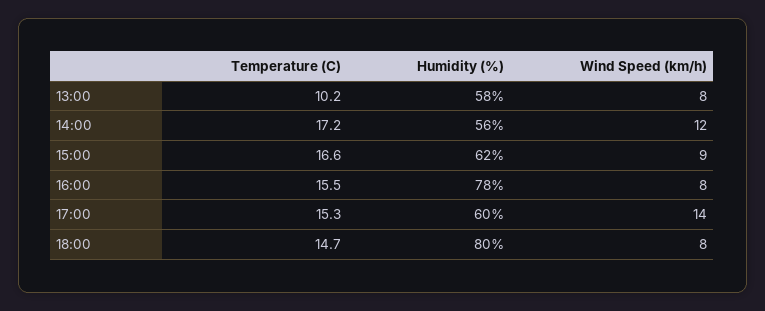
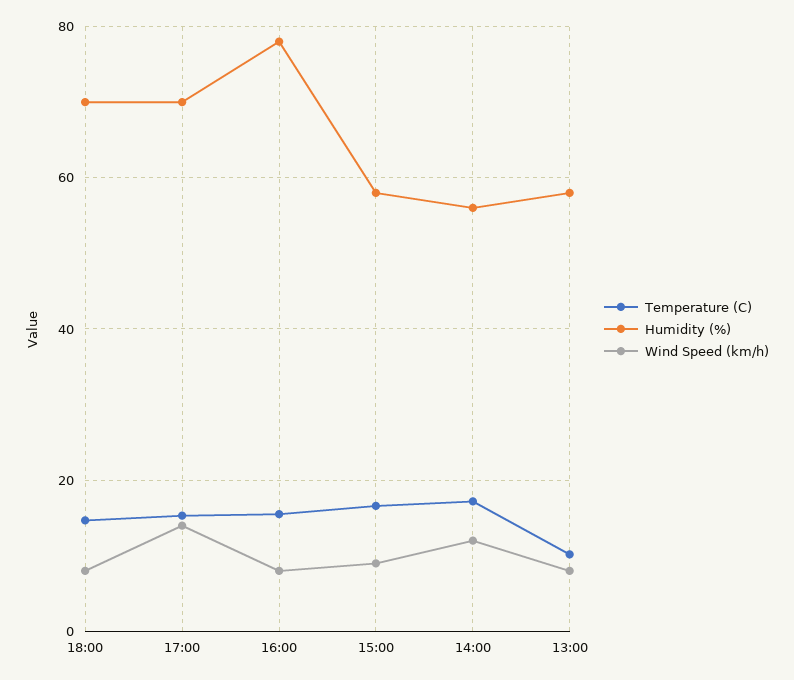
  {
    "Temperature (C)": {
      "13:00": 10.2,
      "14:00": 17.2,
      "15:00": 16.6,
      "16:00": 15.5,
      "17:00": 15.3,
      "18:00": 14.7
    },
    "Humidity (%)": {
      "13:00": 58,
      "14:00": 56,
-     "15:00": 62,
+     "15:00": 58,
      "16:00": 78,
-     "17:00": 60,
+     "17:00": 70,
-     "18:00": 80
+     "18:00": 70
    },
    "Wind Speed (km/h)": {
      "13:00": 8,
      "14:00": 12,
      "15:00": 9,
      "16:00": 8,
      "17:00": 14,
      "18:00": 8
    }
  }

